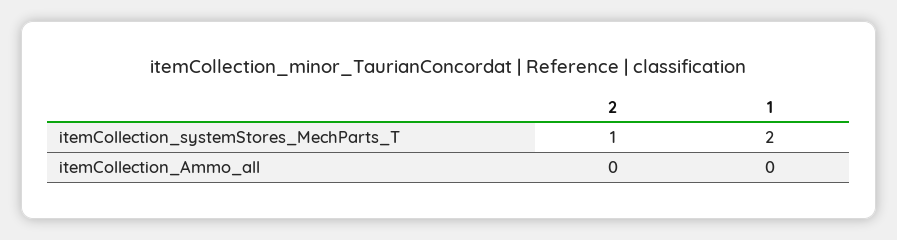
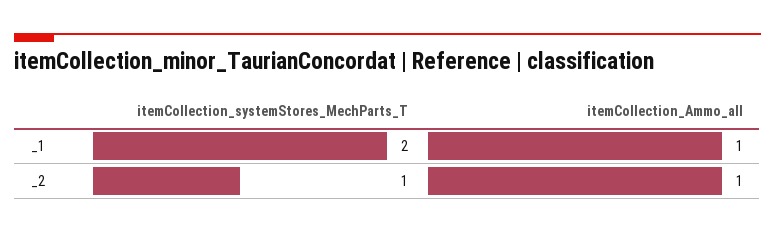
  {
    "2": {
      "itemCollection_systemStores_MechParts_T": 1,
-     "itemCollection_Ammo_all": 0
+     "itemCollection_Ammo_all": 1
    },
    "1": {
      "itemCollection_systemStores_MechParts_T": 2,
-     "itemCollection_Ammo_all": 0
+     "itemCollection_Ammo_all": 1
    }
  }

